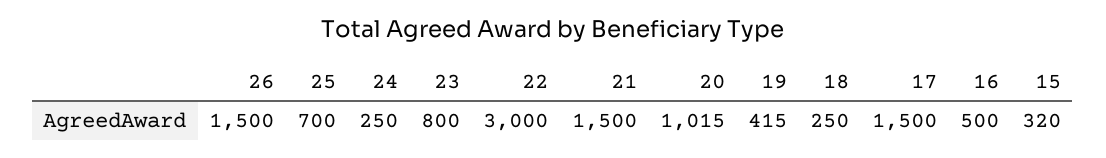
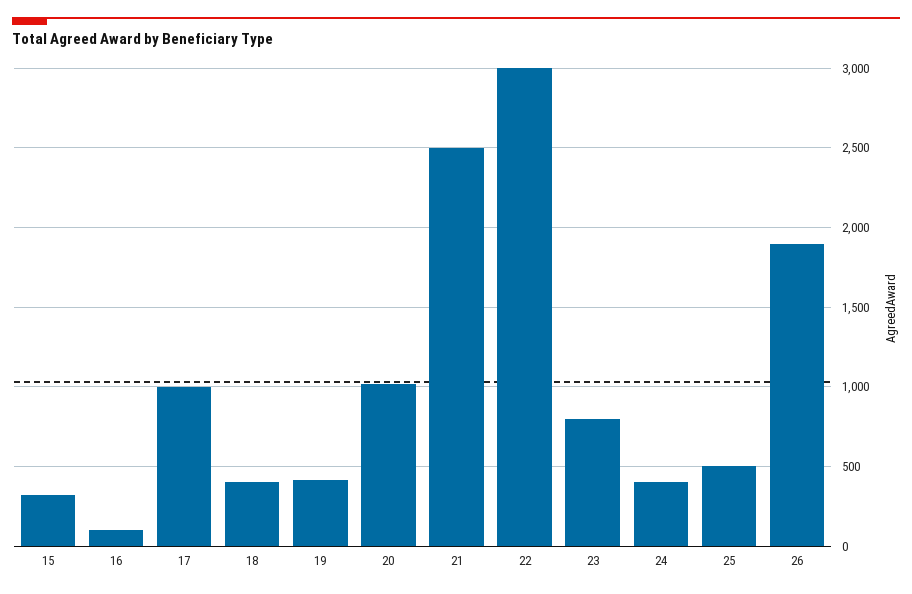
  {
-   "26": 1500,
+   "26": 1900,
-   "25": 700,
+   "25": 500,
-   "24": 250,
+   "24": 400,
    "23": 800,
    "22": 3000,
-   "21": 1500,
+   "21": 2500,
    "20": 1015,
    "19": 415,
-   "18": 250,
+   "18": 400,
-   "17": 1500,
+   "17": 1000,
-   "16": 500,
+   "16": 100,
    "15": 320
  }

